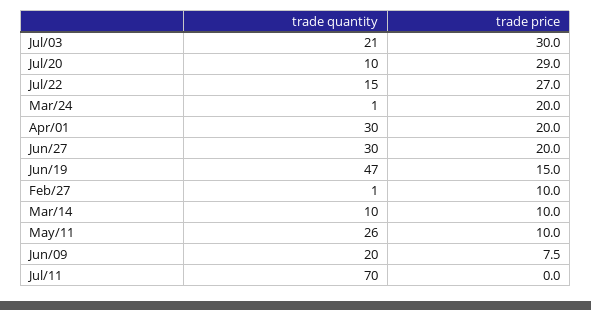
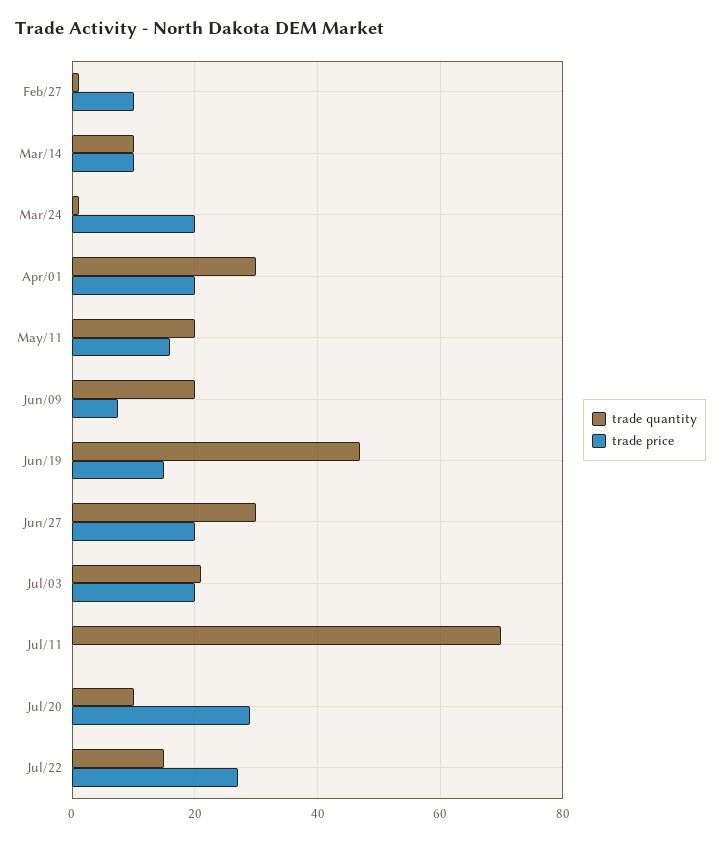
  {
    "trade quantity": {
      "Jul/03": 21,
      "Jul/20": 10,
      "Jul/22": 15,
      "Mar/24": 1,
      "Apr/01": 30,
      "Jun/27": 30,
      "Jun/19": 47,
      "Feb/27": 1,
      "Mar/14": 10,
-     "May/11": 26,
+     "May/11": 20,
      "Jun/09": 20,
      "Jul/11": 70
    },
    "trade price": {
-     "Jul/03": 30,
+     "Jul/03": 20,
      "Jul/20": 29,
      "Jul/22": 27,
      "Mar/24": 20,
      "Apr/01": 20,
      "Jun/27": 20,
      "Jun/19": 15,
      "Feb/27": 10,
      "Mar/14": 10,
-     "May/11": 10,
+     "May/11": 16,
      "Jun/09": 7.5,
      "Jul/11": 0
    }
  }

